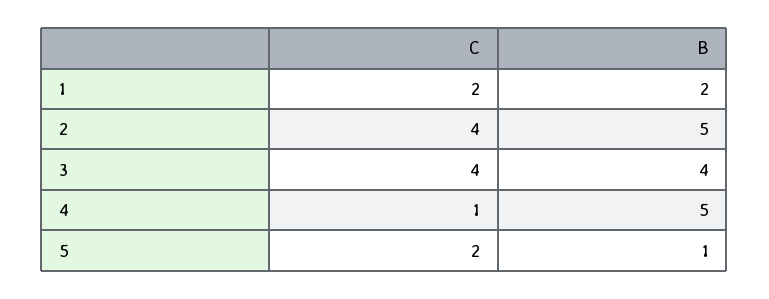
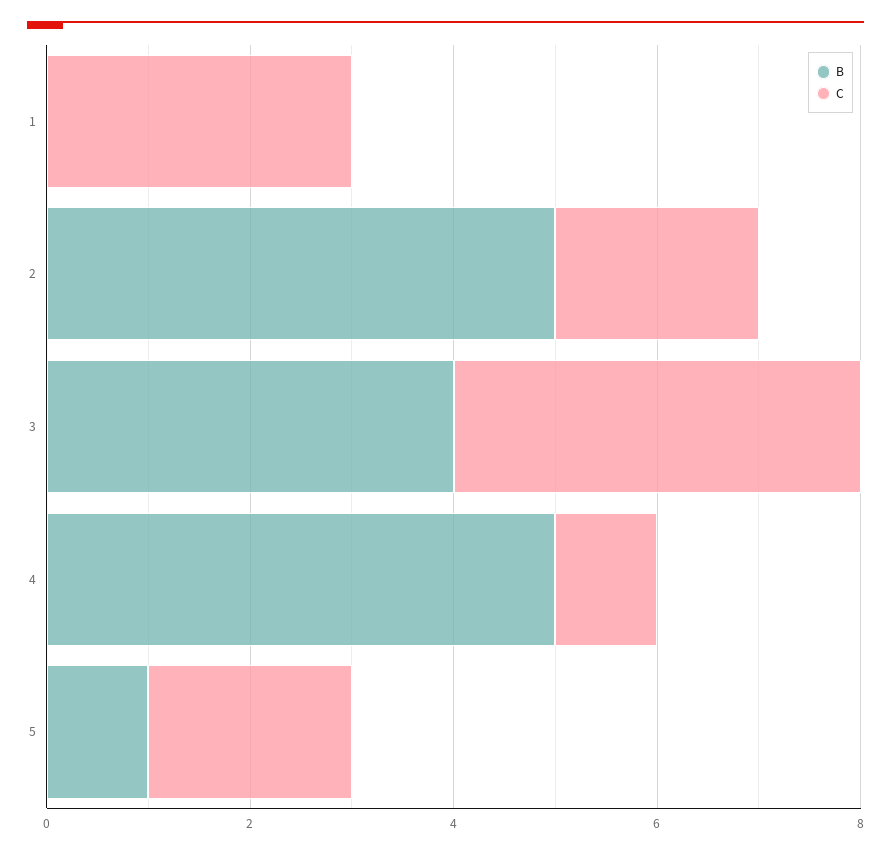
  {
    "C": {
-     "1": 2,
+     "1": 3,
-     "2": 4,
+     "2": 2,
      "3": 4,
      "4": 1,
      "5": 2
    },
    "B": {
-     "1": 2,
+     "1": 0,
      "2": 5,
      "3": 4,
      "4": 5,
      "5": 1
    }
  }

